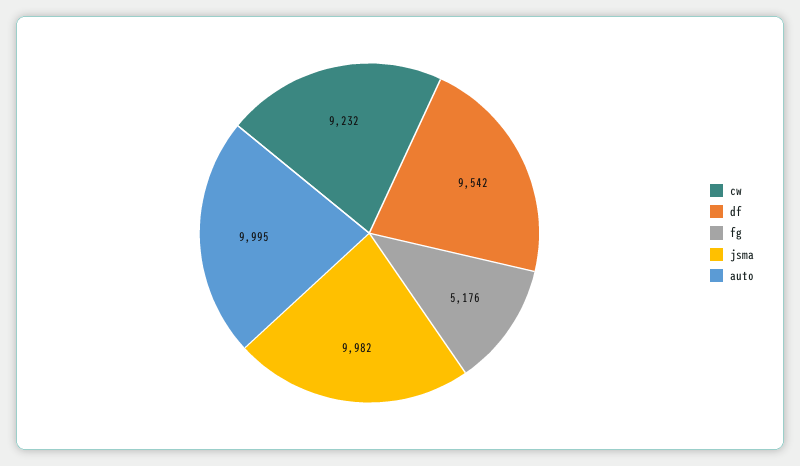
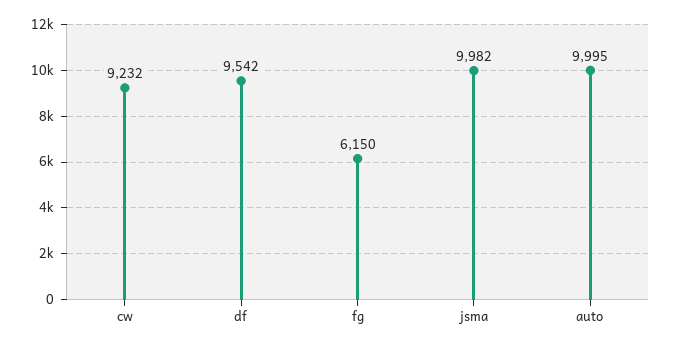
  {
    "cw": 9232,
    "df": 9542,
-   "fg": 5176,
+   "fg": 6150,
    "jsma": 9982,
    "auto": 9995
  }

